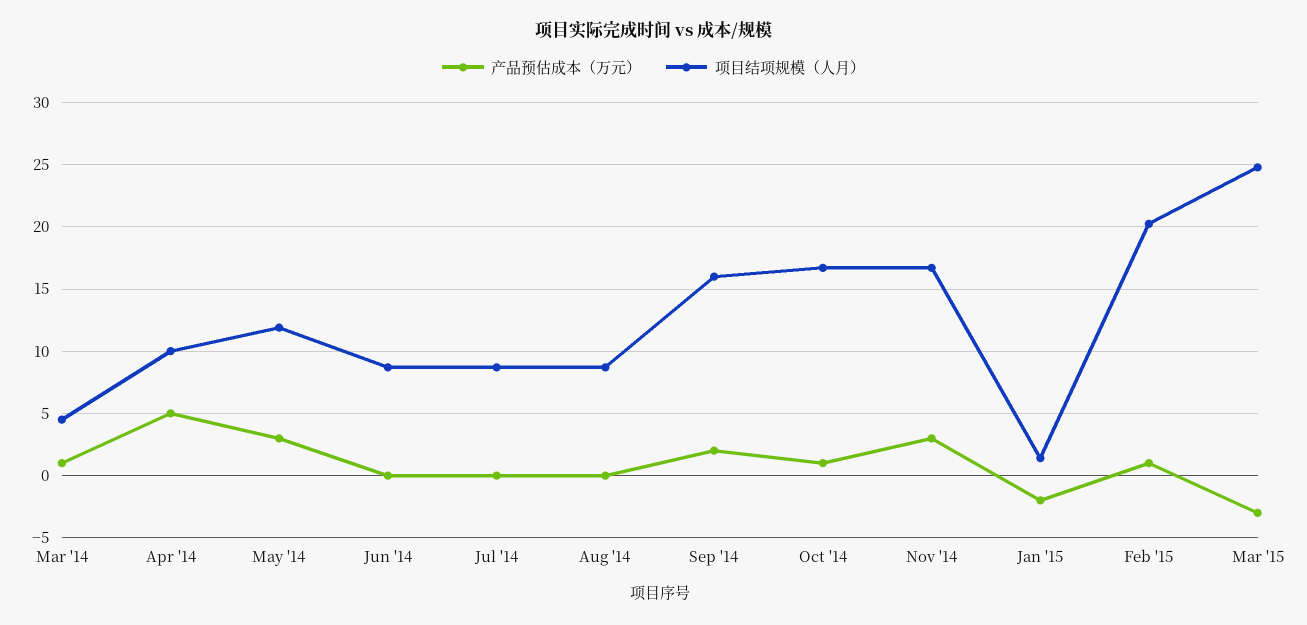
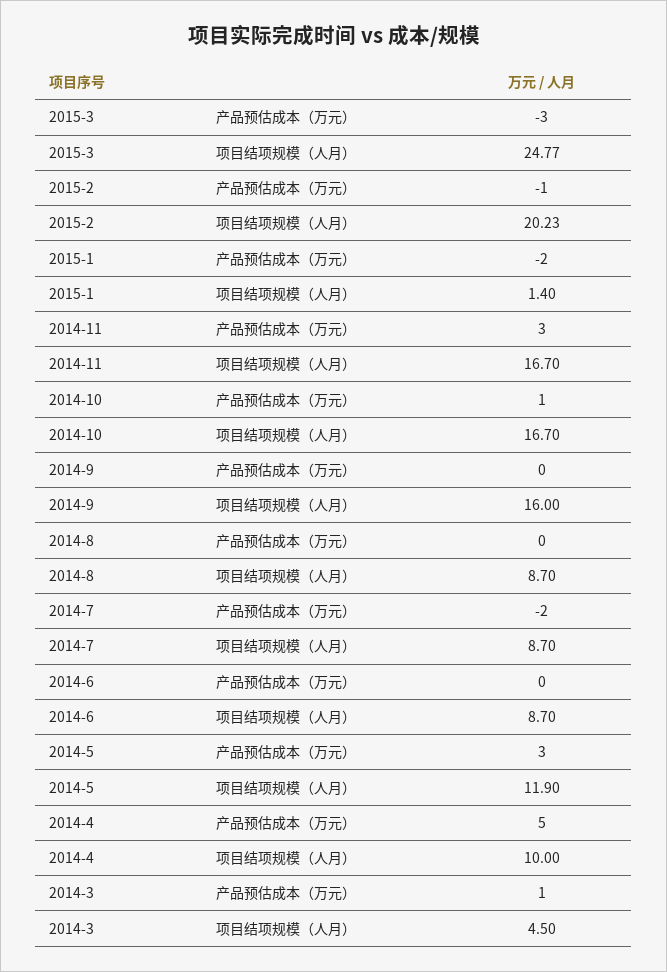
  {
    "产品预估成本（万元）": {
      "Mar '14": 1,
      "Apr '14": 5,
      "May '14": 3,
      "Jun '14": 0,
-     "Jul '14": 0,
+     "Jul '14": -2,
      "Aug '14": 0,
-     "Sep '14": 2,
+     "Sep '14": 0,
      "Oct '14": 1,
      "Nov '14": 3,
      "Jan '15": -2,
-     "Feb '15": 1,
+     "Feb '15": -1,
      "Mar '15": -3
    },
    "项目结项规模（人月）": {
      "Mar '14": 4.5,
      "Apr '14": 10,
      "May '14": 11.9,
      "Jun '14": 8.7,
      "Jul '14": 8.7,
      "Aug '14": 8.7,
      "Sep '14": 16,
      "Oct '14": 16.7,
      "Nov '14": 16.7,
      "Jan '15": 1.4,
      "Feb '15": 20.23,
      "Mar '15": 24.77
    }
  }

